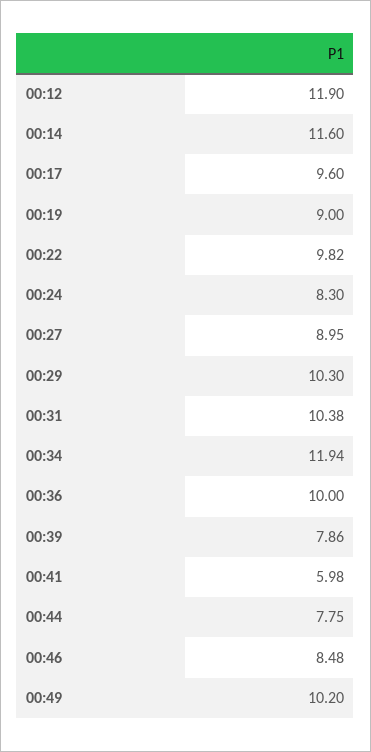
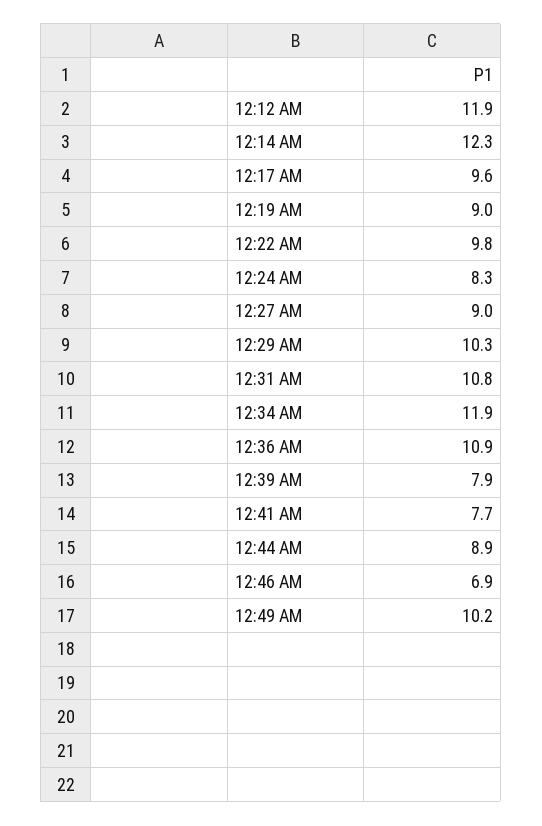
  {
    "00:12": 11.9,
-   "00:14": 11.6,
+   "00:14": 12.3,
    "00:17": 9.6,
    "00:19": 9,
    "00:22": 9.82,
    "00:24": 8.3,
    "00:27": 8.95,
    "00:29": 10.3,
-   "00:31": 10.38,
+   "00:31": 10.8,
    "00:34": 11.94,
-   "00:36": 10,
+   "00:36": 10.9,
    "00:39": 7.86,
-   "00:41": 5.98,
+   "00:41": 7.7,
-   "00:44": 7.75,
+   "00:44": 8.9,
-   "00:46": 8.48,
+   "00:46": 6.9,
    "00:49": 10.2
  }

